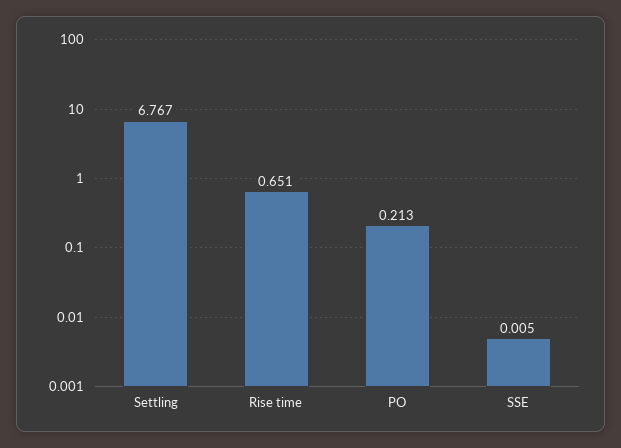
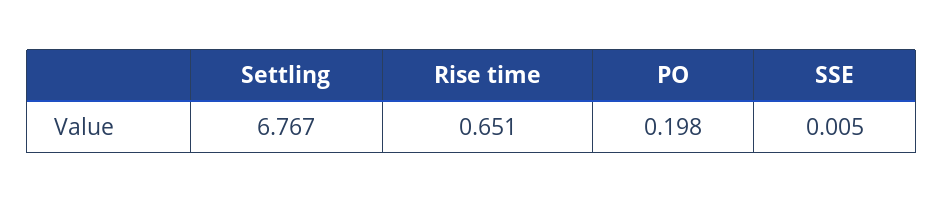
  {
    "Settling": 6.767,
    "Rise time": 0.651,
-   "PO": 0.213,
+   "PO": 0.198,
    "SSE": 0.005
  }

